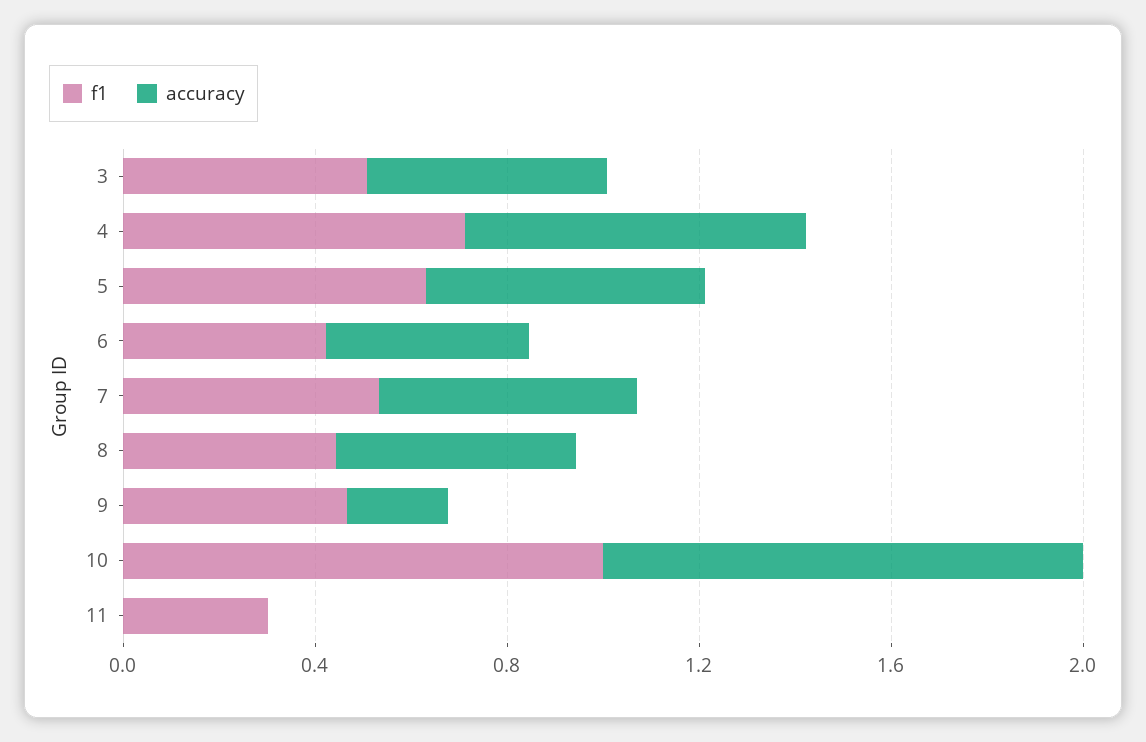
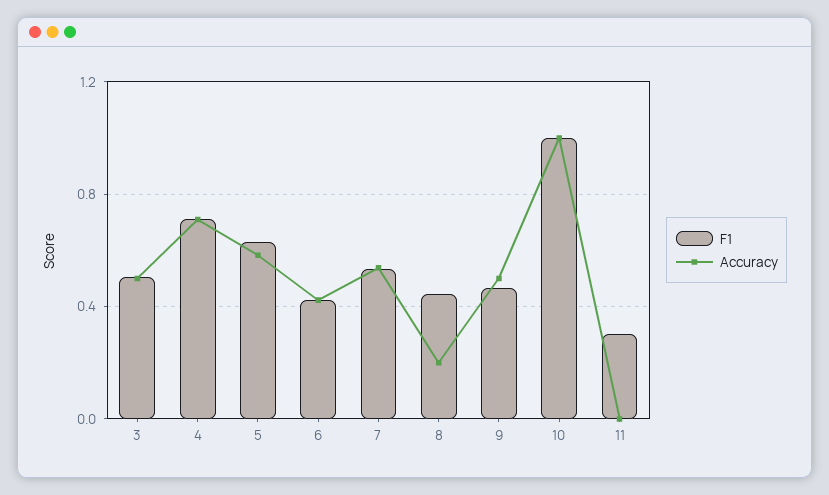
  {
    "f1": {
      "3": 0.5,
      "4": 0.7,
      "5": 0.65,
      "6": 0.4,
      "7": 0.55,
      "8": 0.45,
      "9": 0.45,
      "10": 1,
      "11": 0.3
    },
    "accuracy": {
      "3": 0.5,
      "4": 0.7,
      "5": 0.6,
      "6": 0.4,
      "7": 0.55,
-     "8": 0.5,
+     "8": 0.2,
-     "9": 0.2,
+     "9": 0.5,
      "10": 1,
      "11": 0
    }
  }

